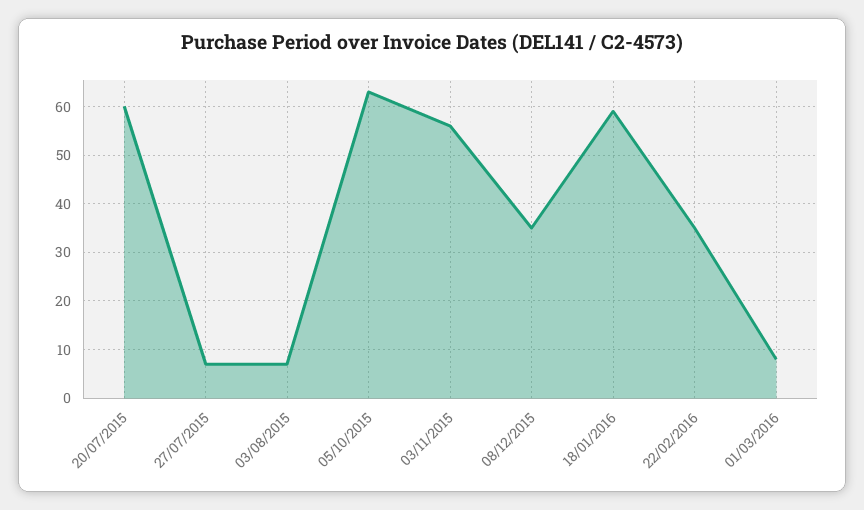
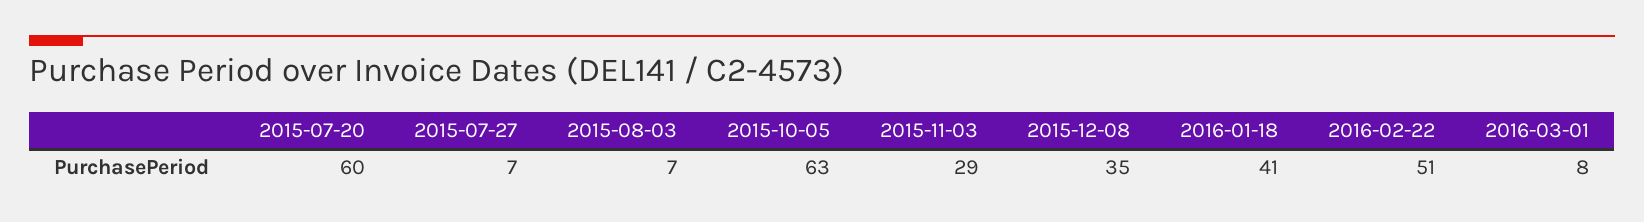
  {
    "20/07/2015": 60,
    "27/07/2015": 7,
    "03/08/2015": 7,
    "05/10/2015": 63,
-   "03/11/2015": 55,
+   "03/11/2015": 29,
    "08/12/2015": 35,
-   "18/01/2016": 60,
+   "18/01/2016": 41,
-   "22/02/2016": 35,
+   "22/02/2016": 51,
    "01/03/2016": 8
  }

